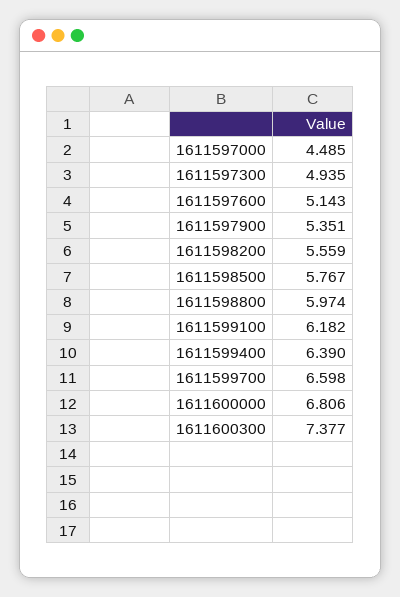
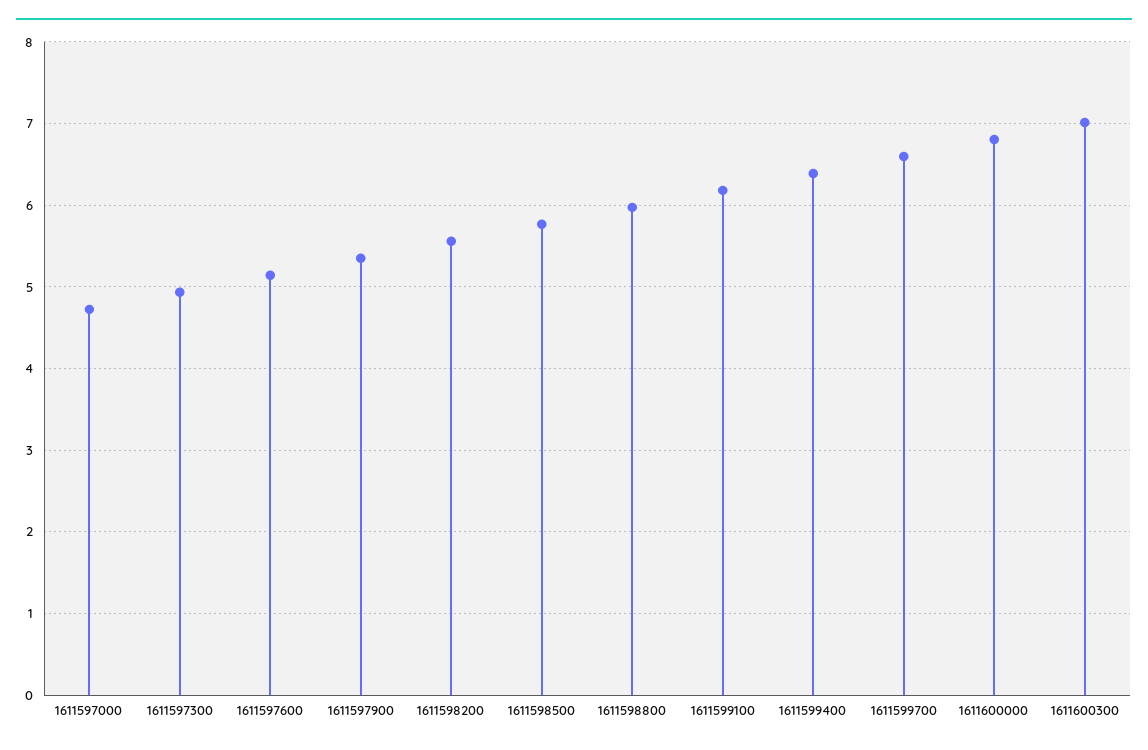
  {
-   "1611597000": 4.485,
+   "1611597000": 4.7,
    "1611597300": 4.935,
    "1611597600": 5.143,
    "1611597900": 5.351,
    "1611598200": 5.559,
    "1611598500": 5.767,
    "1611598800": 5.974,
    "1611599100": 6.182,
    "1611599400": 6.39,
    "1611599700": 6.598,
    "1611600000": 6.806,
-   "1611600300": 7.377
+   "1611600300": 7
  }

